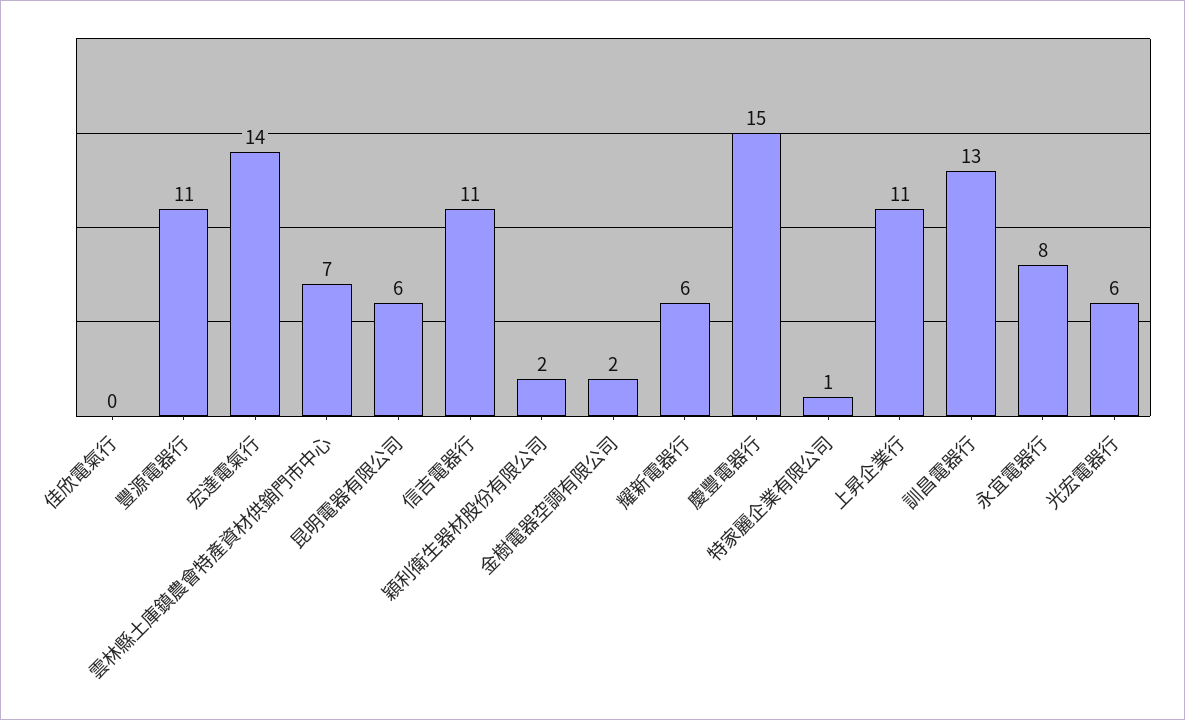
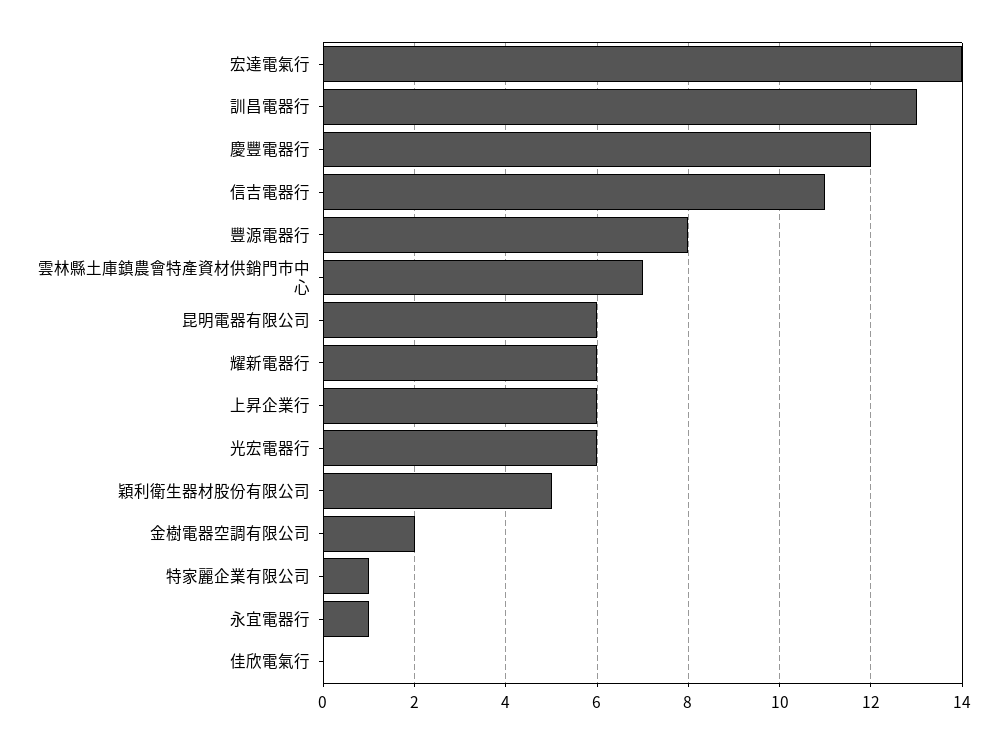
  {
    "佳欣電氣行": 0,
-   "豐源電器行": 11,
+   "豐源電器行": 8,
    "宏達電氣行": 14,
    "雲林縣土庫鎮農會特產資材供銷門巿中心": 7,
    "昆明電器有限公司": 6,
    "信吉電器行": 11,
-   "穎利衛生器材股份有限公司": 2,
+   "穎利衛生器材股份有限公司": 5,
    "金樹電器空調有限公司": 2,
    "耀新電器行": 6,
-   "慶豐電器行": 15,
+   "慶豐電器行": 12,
    "特家麗企業有限公司": 1,
-   "上昇企業行": 11,
+   "上昇企業行": 6,
    "訓昌電器行": 13,
-   "永宜電器行": 8,
+   "永宜電器行": 1,
    "光宏電器行": 6
  }

